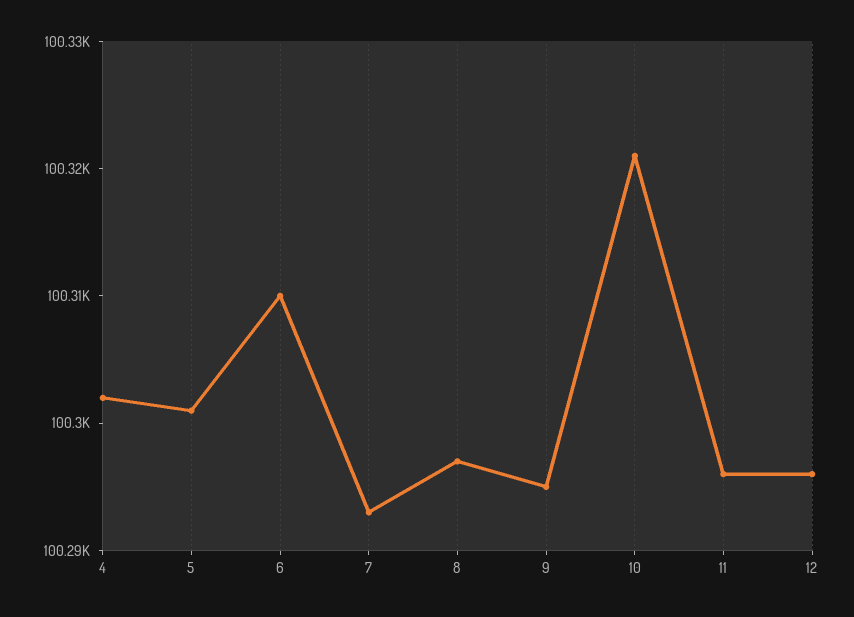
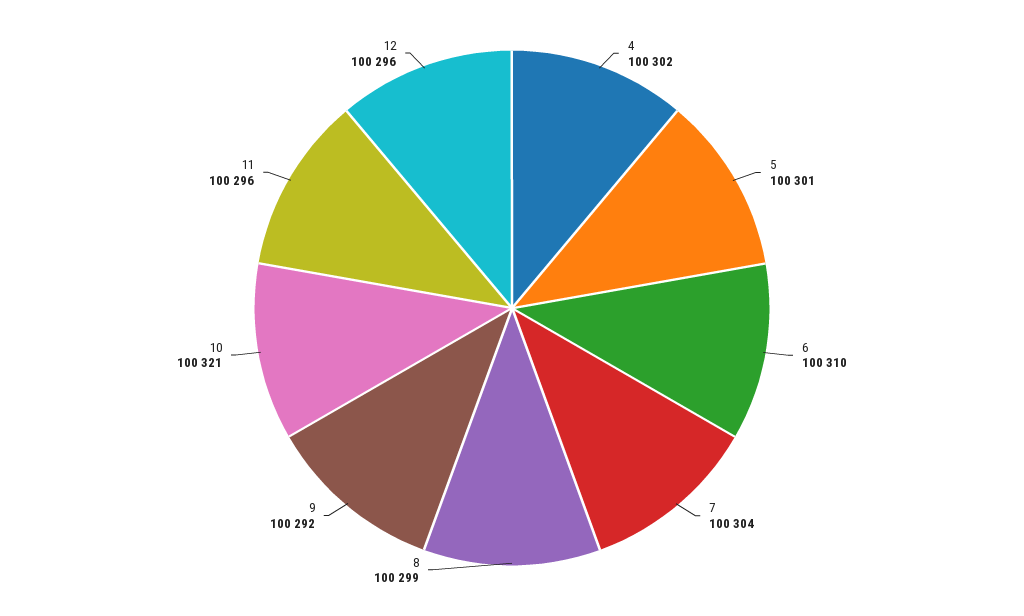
  {
    "4": 100302,
    "5": 100301,
    "6": 100310,
-   "7": 100293,
+   "7": 100304,
-   "8": 100297,
+   "8": 100299,
-   "9": 100295,
+   "9": 100292,
    "10": 100321,
    "11": 100296,
    "12": 100296
  }

